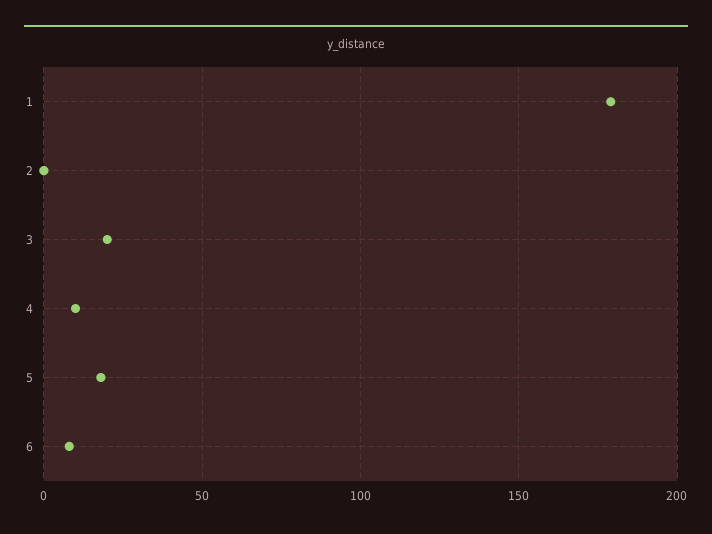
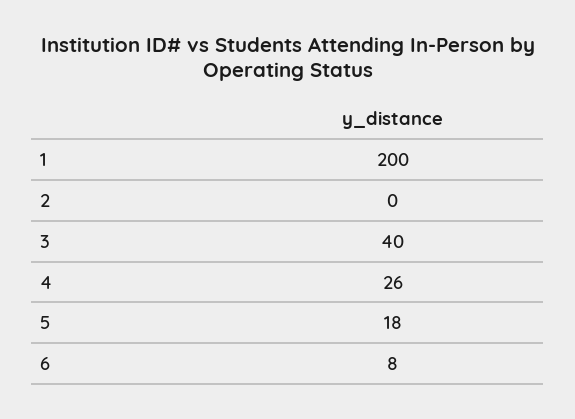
  {
-   "1": 180,
+   "1": 200,
    "2": 0,
-   "3": 20,
+   "3": 40,
-   "4": 10,
+   "4": 26,
    "5": 18,
    "6": 8
  }

